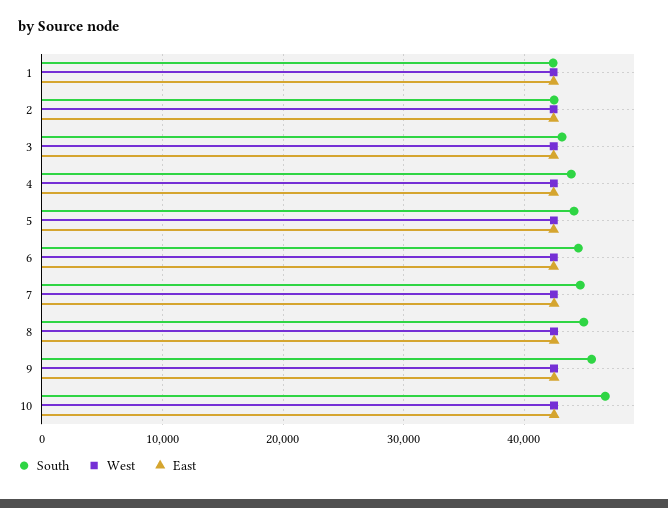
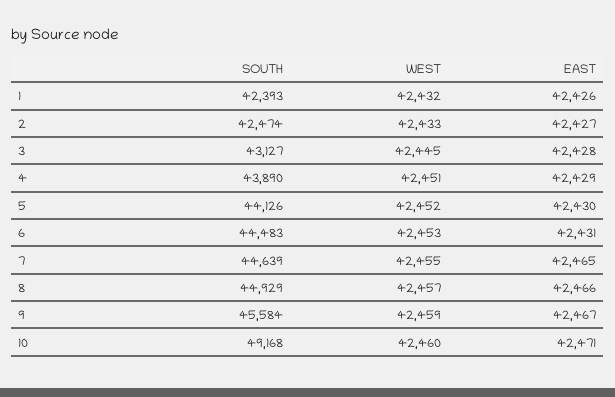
  {
    "South": {
      "1": 42393,
      "2": 42474,
      "3": 43127,
      "4": 43890,
      "5": 44126,
      "6": 44483,
      "7": 44639,
      "8": 44929,
      "9": 45584,
-     "10": 47000
+     "10": 49168
    },
    "West": {
      "1": 42432,
      "2": 42433,
      "3": 42445,
      "4": 42451,
      "5": 42452,
      "6": 42453,
      "7": 42455,
      "8": 42457,
      "9": 42459,
      "10": 42460
    },
    "East": {
      "1": 42426,
      "2": 42427,
      "3": 42428,
      "4": 42429,
      "5": 42430,
      "6": 42431,
      "7": 42465,
      "8": 42466,
      "9": 42467,
      "10": 42471
    }
  }

